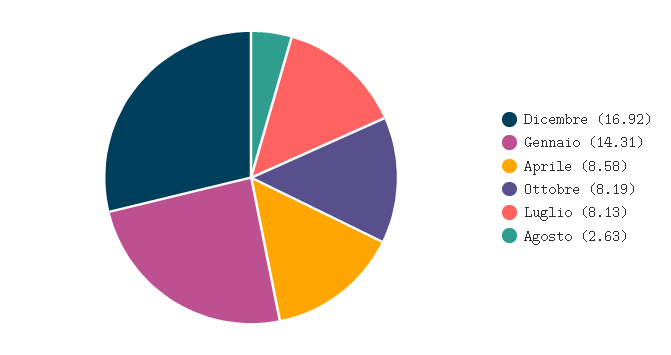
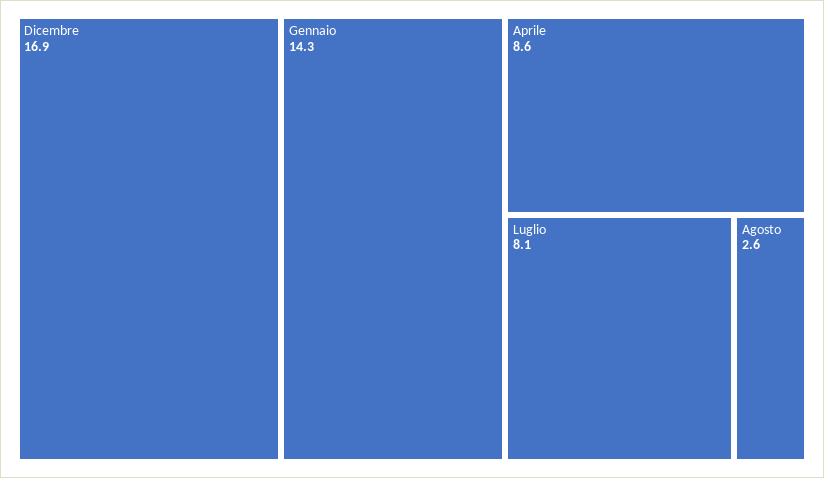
  {
    "Dicembre": 16.92,
    "Gennaio": 14.31,
    "Aprile": 8.58,
-   "Ottobre": 8.19,
    "Luglio": 8.13,
    "Agosto": 2.63
  }

